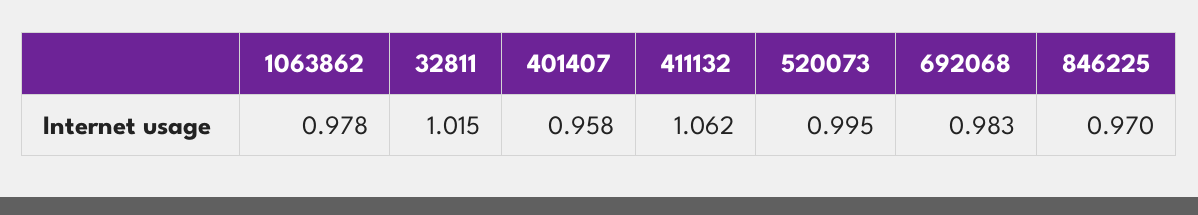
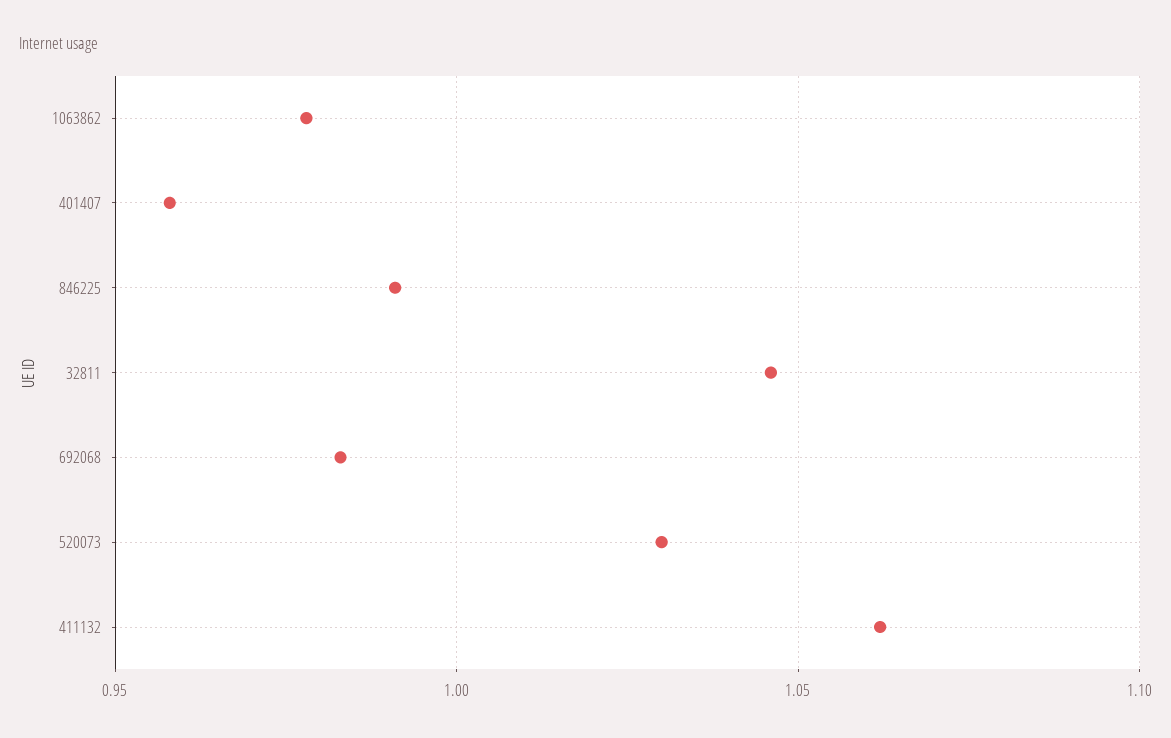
  {
    "1063862": 0.978,
-   "32811": 1.015,
+   "32811": 1.045,
    "401407": 0.958,
    "411132": 1.062,
-   "520073": 0.995,
+   "520073": 1.03,
    "692068": 0.983,
-   "846225": 0.97
+   "846225": 0.99
  }

